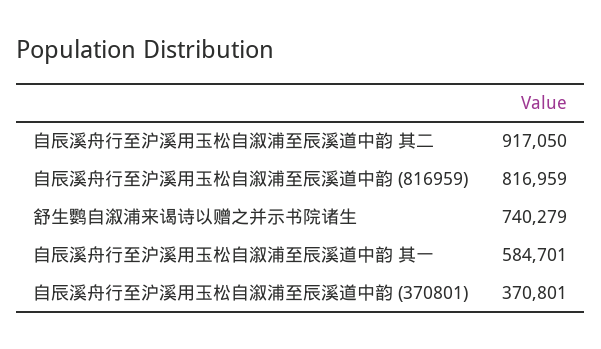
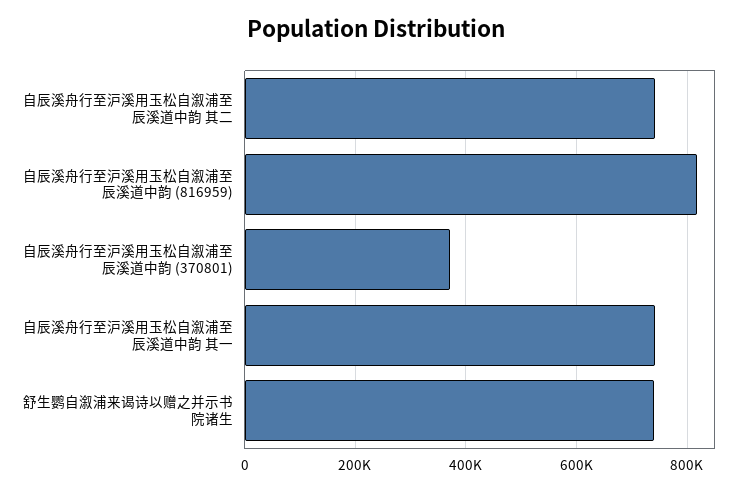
  {
-   "自辰溪舟行至沪溪用玉松自溆浦至辰溪道中韵 其二": 917050,
+   "自辰溪舟行至沪溪用玉松自溆浦至辰溪道中韵 其二": 740000,
    "自辰溪舟行至沪溪用玉松自溆浦至辰溪道中韵 (816959)": 816959,
    "舒生鹦自溆浦来谒诗以赠之并示书院诸生": 740279,
-   "自辰溪舟行至沪溪用玉松自溆浦至辰溪道中韵 其一": 584701,
+   "自辰溪舟行至沪溪用玉松自溆浦至辰溪道中韵 其一": 740000,
    "自辰溪舟行至沪溪用玉松自溆浦至辰溪道中韵 (370801)": 370801
  }

